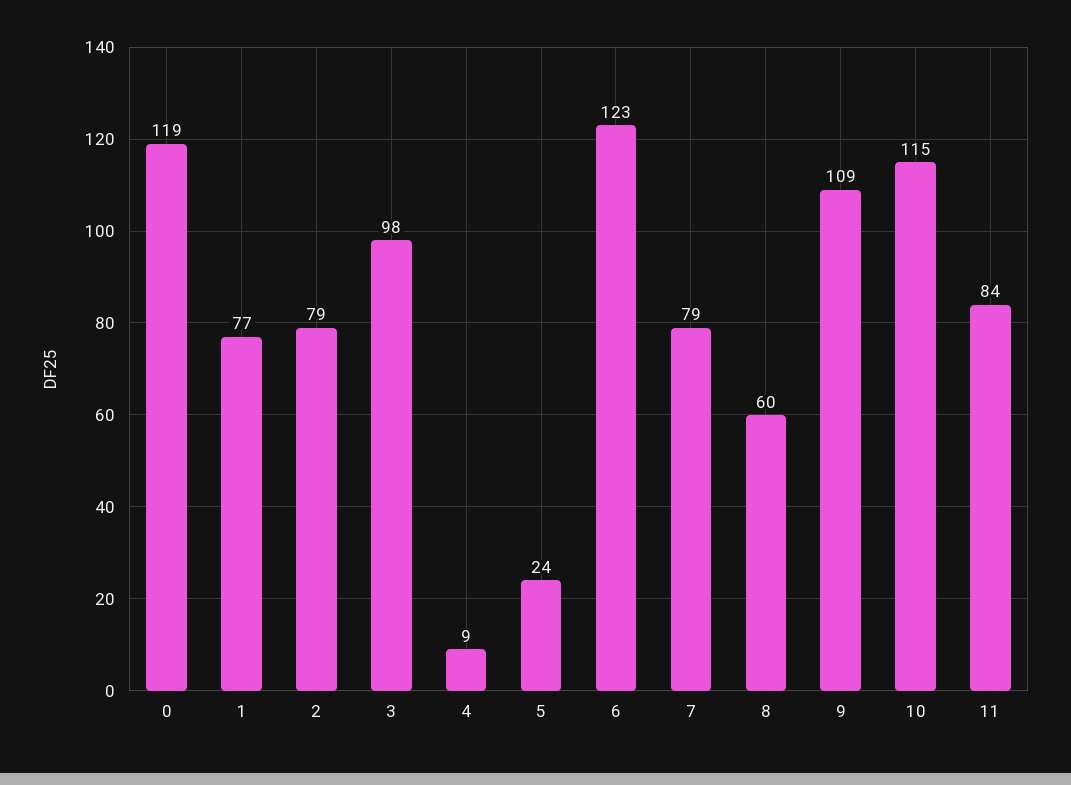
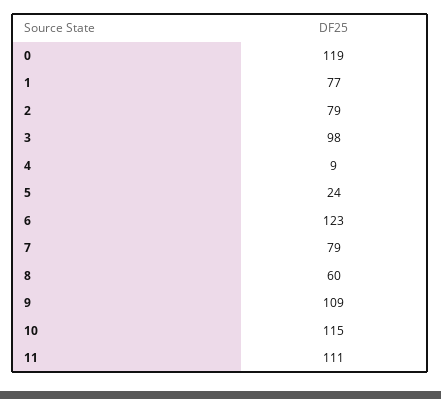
  {
    "0": 119,
    "1": 77,
    "2": 79,
    "3": 98,
    "4": 9,
    "5": 24,
    "6": 123,
    "7": 79,
    "8": 60,
    "9": 109,
    "10": 115,
-   "11": 84
+   "11": 111
  }

